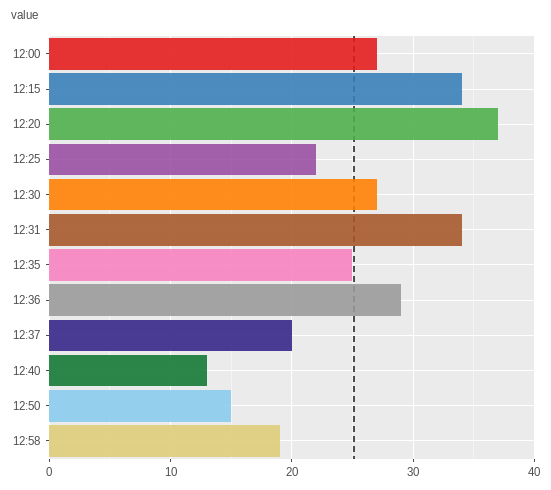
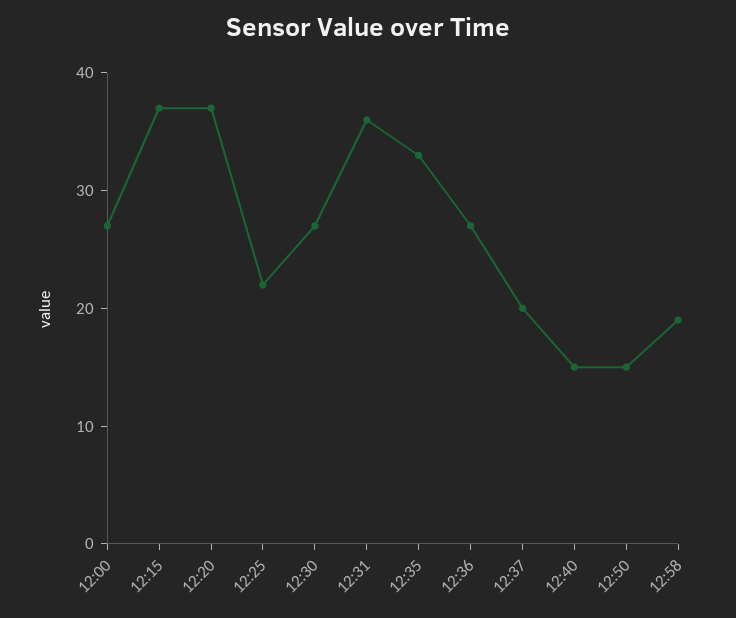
  {
    "12:00": 27,
-   "12:15": 34,
+   "12:15": 37,
    "12:20": 37,
    "12:25": 22,
    "12:30": 27,
-   "12:31": 34,
+   "12:31": 36,
-   "12:35": 25,
+   "12:35": 33,
-   "12:36": 29,
+   "12:36": 27,
    "12:37": 20,
-   "12:40": 13,
+   "12:40": 15,
    "12:50": 15,
    "12:58": 19
  }

